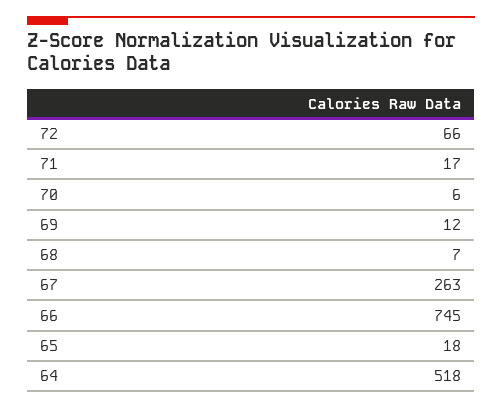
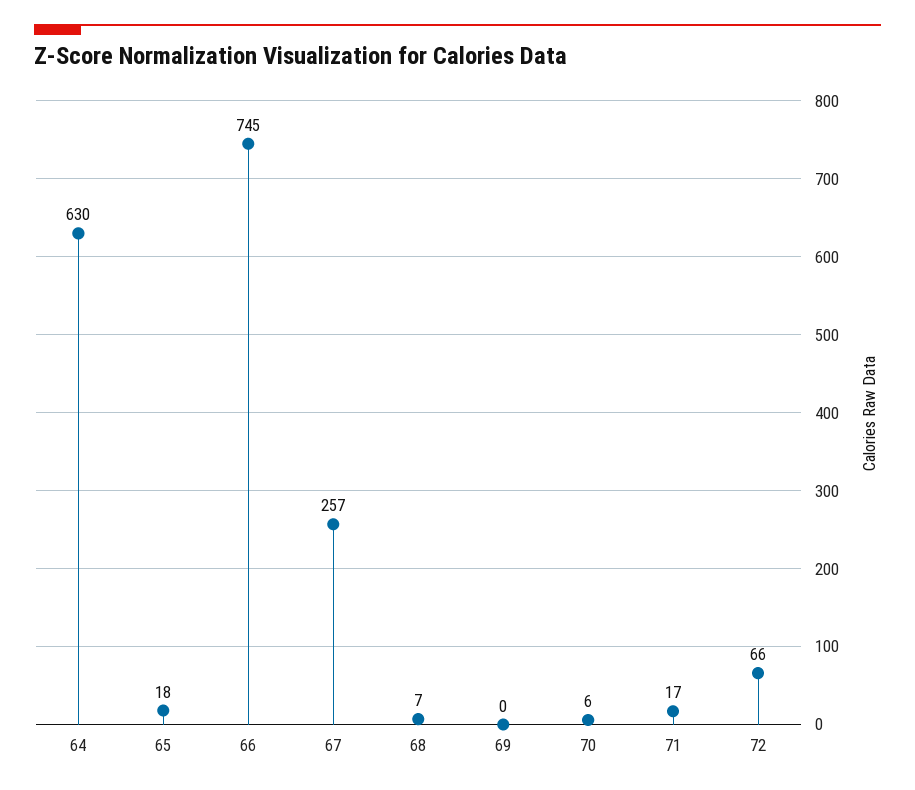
  {
    "72": 66,
    "71": 17,
    "70": 6,
-   "69": 12,
+   "69": 0,
    "68": 7,
-   "67": 263,
+   "67": 257,
    "66": 745,
    "65": 18,
-   "64": 518
+   "64": 630
  }

